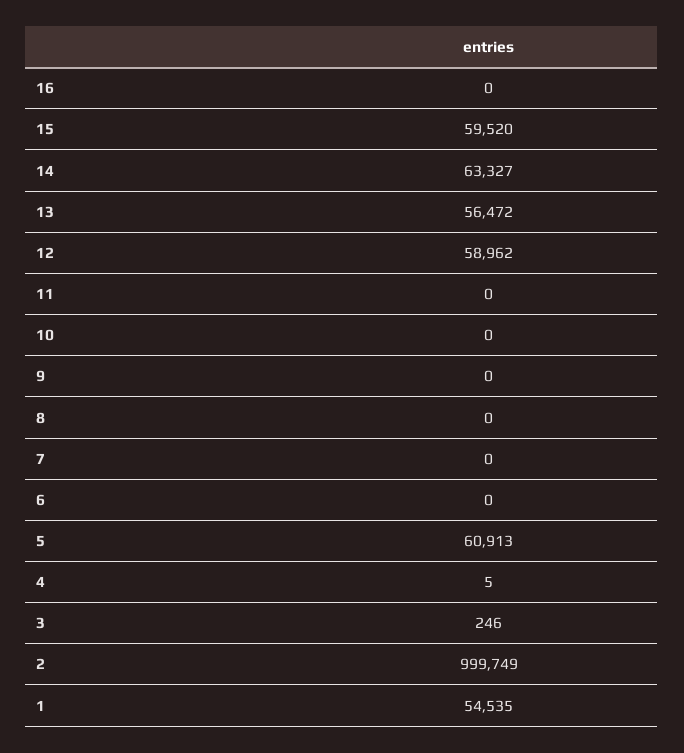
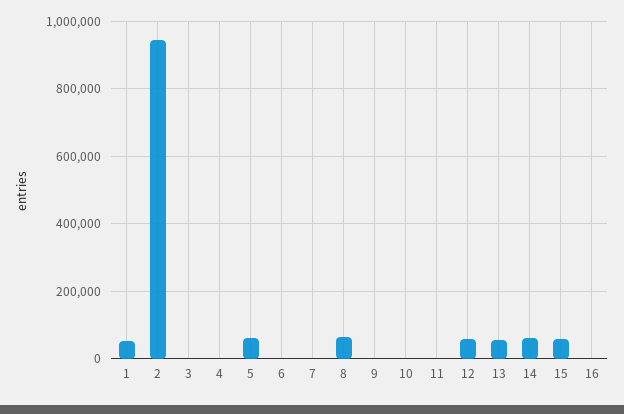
  {
    "16": 0,
    "15": 59520,
    "14": 63327,
    "13": 56472,
    "12": 58962,
    "11": 0,
    "10": 0,
    "9": 0,
-   "8": 0,
+   "8": 60000,
    "7": 0,
    "6": 0,
    "5": 60913,
    "4": 5,
    "3": 246,
-   "2": 999749,
+   "2": 940000,
    "1": 54535
  }

